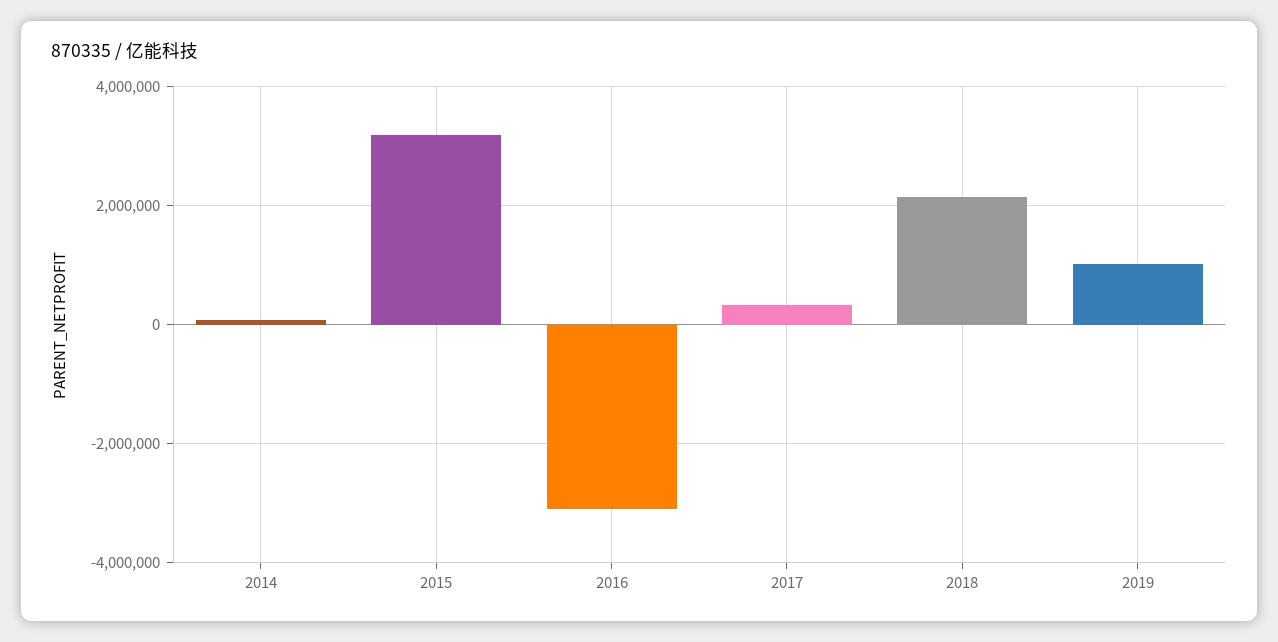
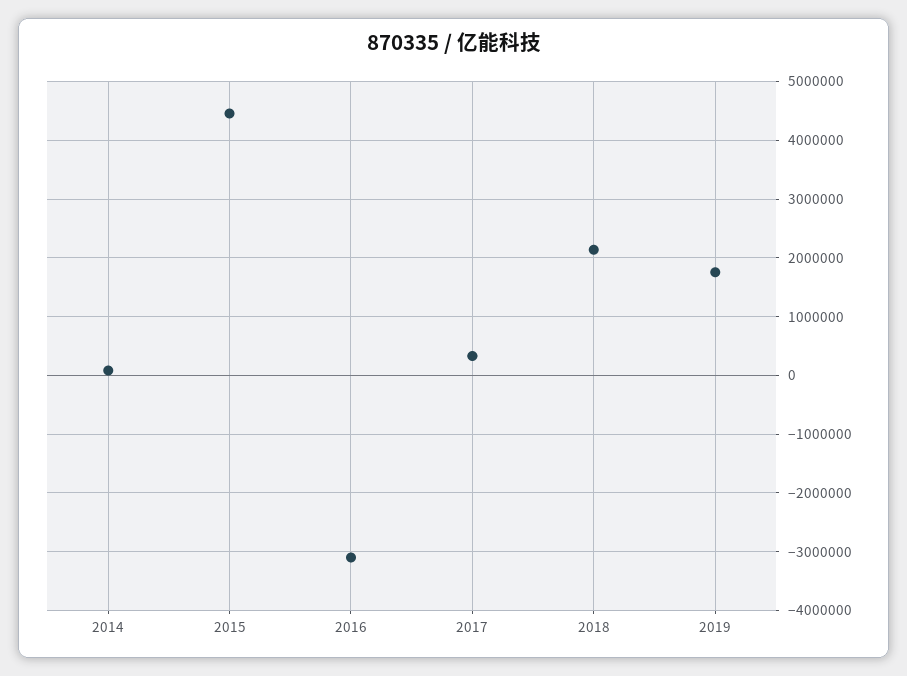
  {
    "2014": 0,
-   "2015": 3200000,
+   "2015": 4400000,
    "2016": -3000000,
    "2017": 400000,
    "2018": 2200000,
-   "2019": 1000000
+   "2019": 1800000
  }

